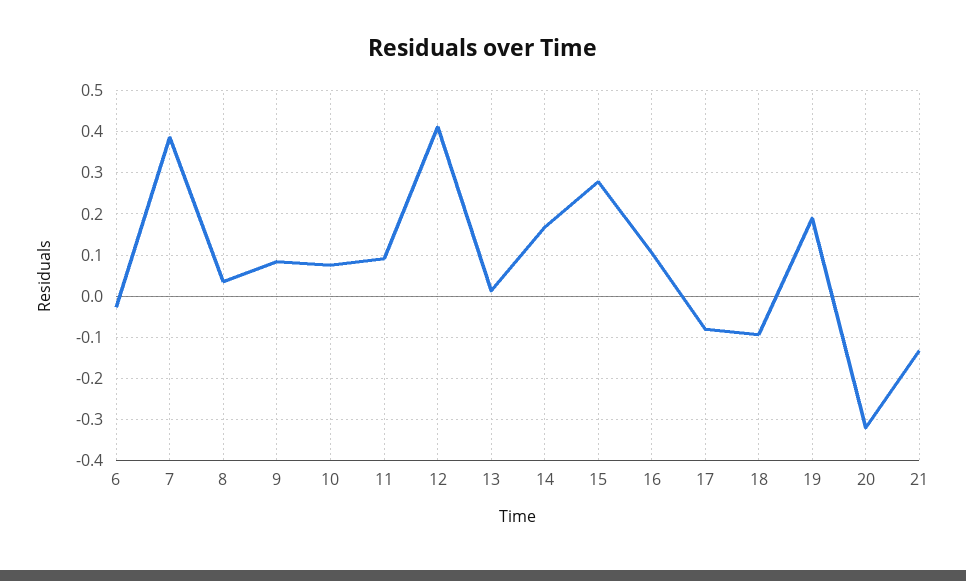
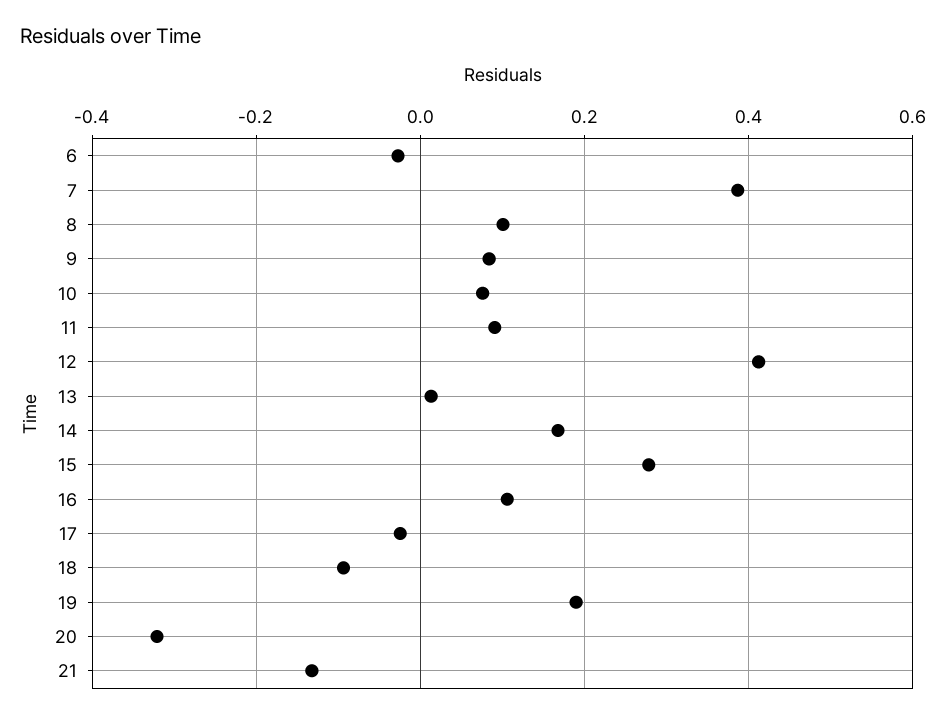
  {
    "6": -0.02,
    "7": 0.38,
-   "8": 0.04,
+   "8": 0.1,
    "9": 0.08,
    "10": 0.08,
    "11": 0.1,
    "12": 0.42,
    "13": 0.02,
    "14": 0.16,
    "15": 0.28,
    "16": 0.1,
-   "17": -0.08,
+   "17": -0.02,
    "18": -0.1,
    "19": 0.18,
    "20": -0.32,
    "21": -0.14
  }

